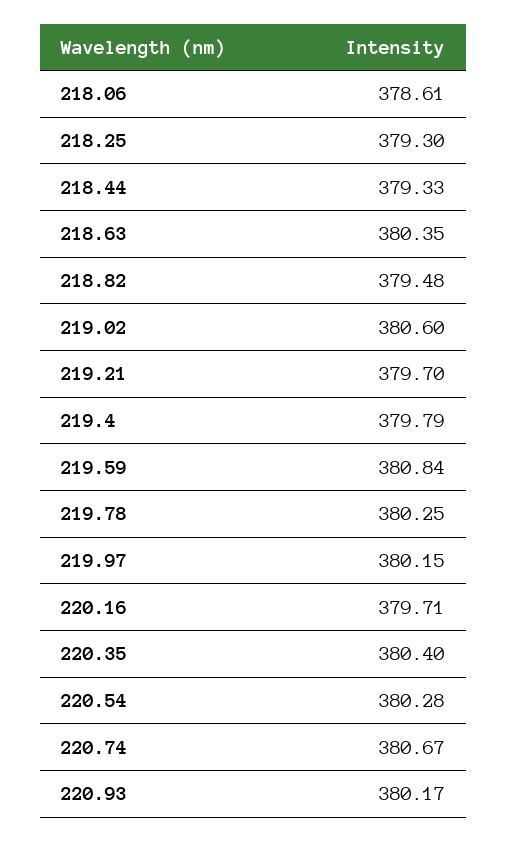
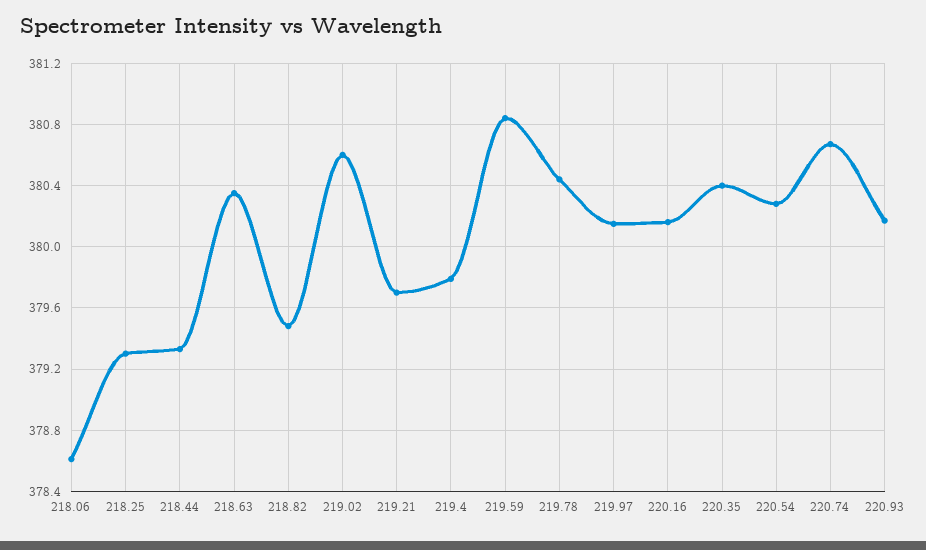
  {
    "218.06": 378.61,
    "218.25": 379.3,
    "218.44": 379.33,
    "218.63": 380.35,
    "218.82": 379.48,
    "219.02": 380.6,
    "219.21": 379.7,
    "219.4": 379.79,
    "219.59": 380.84,
-   "219.78": 380.25,
+   "219.78": 380.45,
    "219.97": 380.15,
-   "220.16": 379.71,
+   "220.16": 380.15,
    "220.35": 380.4,
    "220.54": 380.28,
    "220.74": 380.67,
    "220.93": 380.17
  }

